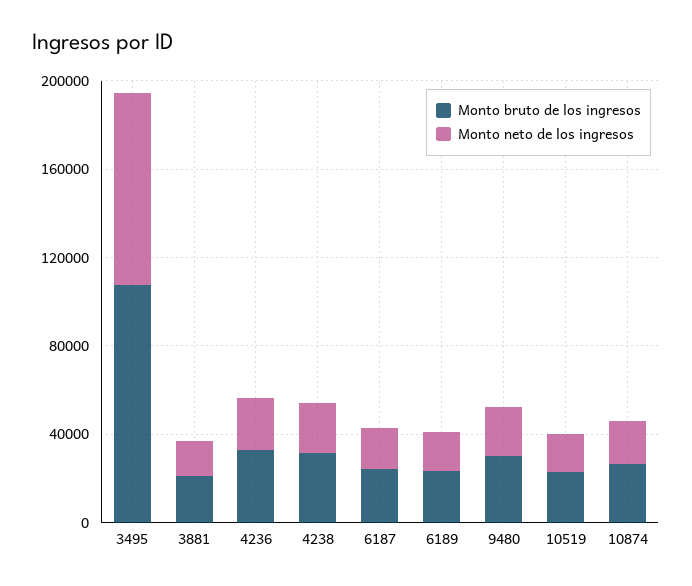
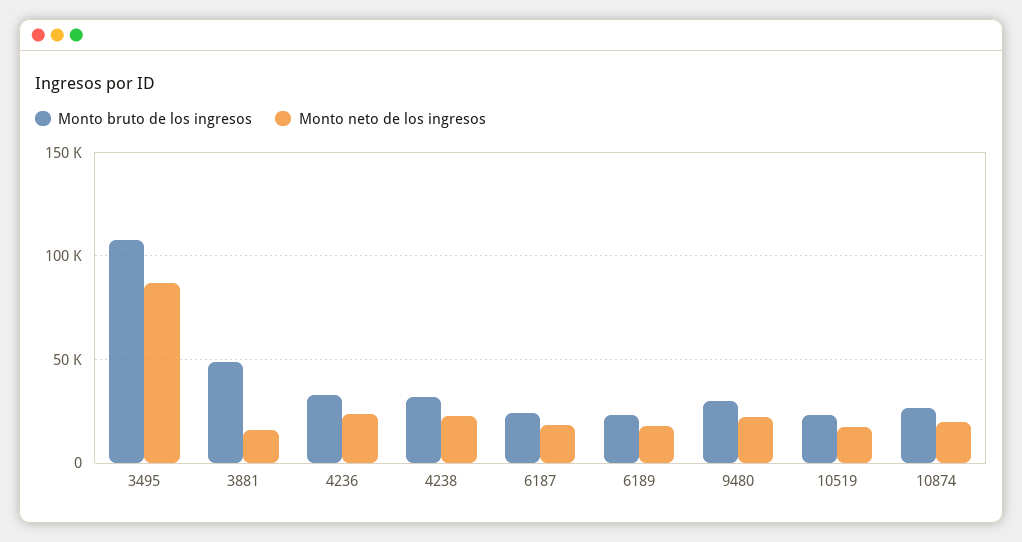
  {
    "Monto bruto de los ingresos": {
      "3495": 105000,
-     "3881": 20000,
+     "3881": 50000,
      "4236": 35000,
      "4238": 30000,
      "6187": 25000,
      "6189": 25000,
      "9480": 30000,
      "10519": 25000,
      "10874": 25000
    },
    "Monto neto de los ingresos": {
      "3495": 85000,
      "3881": 15000,
      "4236": 25000,
      "4238": 25000,
      "6187": 20000,
      "6189": 20000,
      "9480": 20000,
      "10519": 15000,
      "10874": 20000
    }
  }

